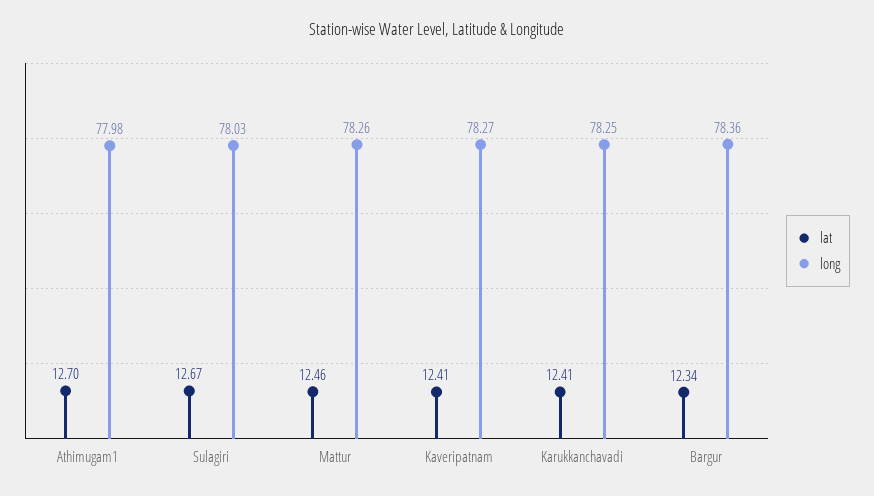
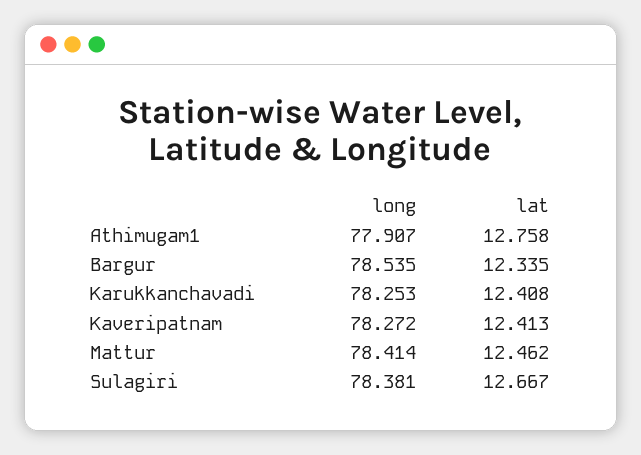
  {
    "lat": {
-     "Athimugam1": 12.7,
+     "Athimugam1": 12.758,
      "Sulagiri": 12.667,
      "Mattur": 12.462,
      "Kaveripatnam": 12.413,
      "Karukkanchavadi": 12.408,
      "Bargur": 12.335
    },
    "long": {
-     "Athimugam1": 77.98,
+     "Athimugam1": 77.907,
-     "Sulagiri": 78.03,
+     "Sulagiri": 78.381,
-     "Mattur": 78.26,
+     "Mattur": 78.414,
      "Kaveripatnam": 78.272,
      "Karukkanchavadi": 78.253,
-     "Bargur": 78.36
+     "Bargur": 78.535
    }
  }

